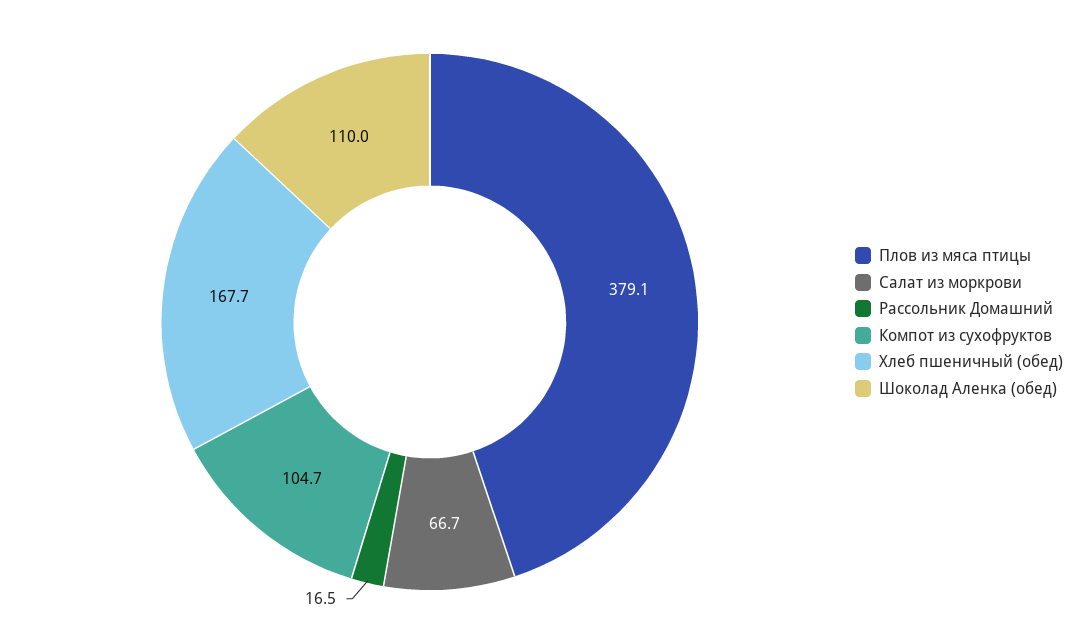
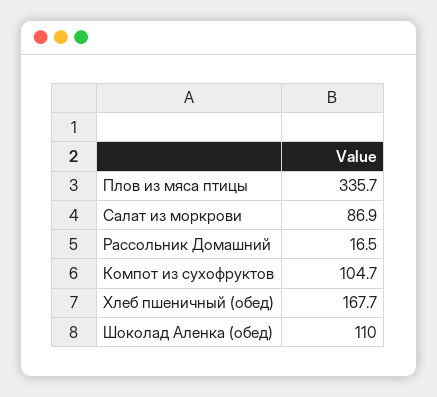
  {
-   "Плов из мяса птицы": 379.1,
+   "Плов из мяса птицы": 335.7,
-   "Салат из моркрови": 66.7,
+   "Салат из моркрови": 86.9,
    "Рассольник Домашний": 16.5,
    "Компот из сухофруктов": 104.7,
    "Хлеб пшеничный (обед)": 167.7,
    "Шоколад Аленка (обед)": 110
  }

